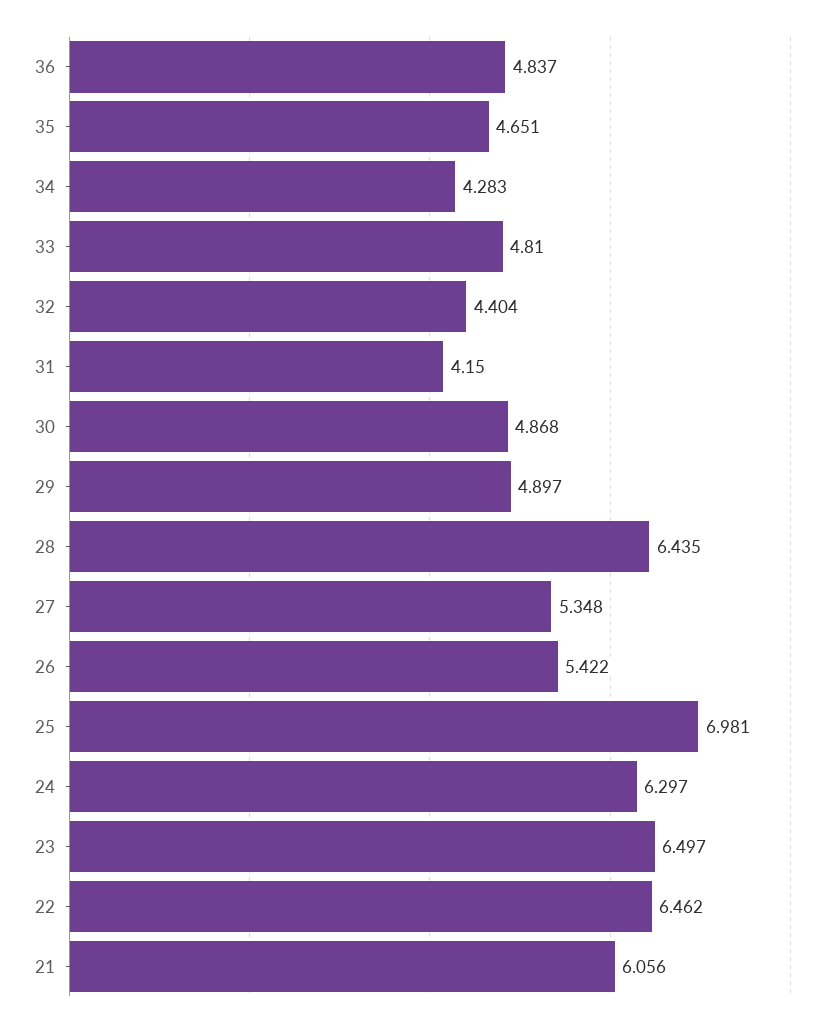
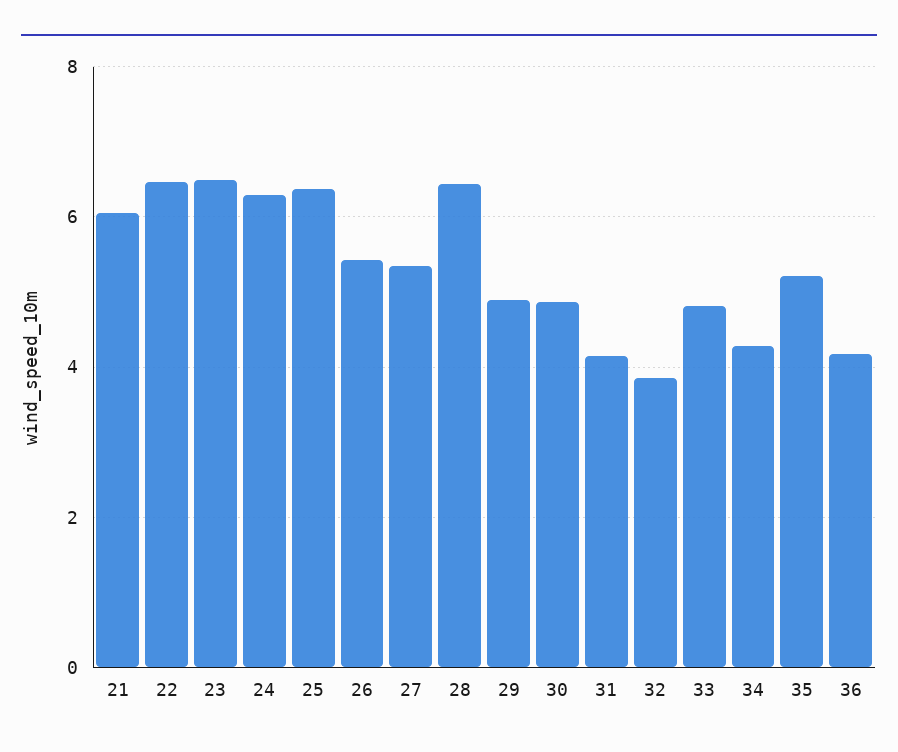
  {
-   "36": 4.837,
+   "36": 4.2,
-   "35": 4.651,
+   "35": 5.2,
    "34": 4.283,
    "33": 4.81,
-   "32": 4.404,
+   "32": 3.8,
    "31": 4.15,
    "30": 4.868,
    "29": 4.897,
    "28": 6.435,
    "27": 5.348,
    "26": 5.422,
-   "25": 6.981,
+   "25": 6.4,
    "24": 6.297,
    "23": 6.497,
    "22": 6.462,
    "21": 6.056
  }

